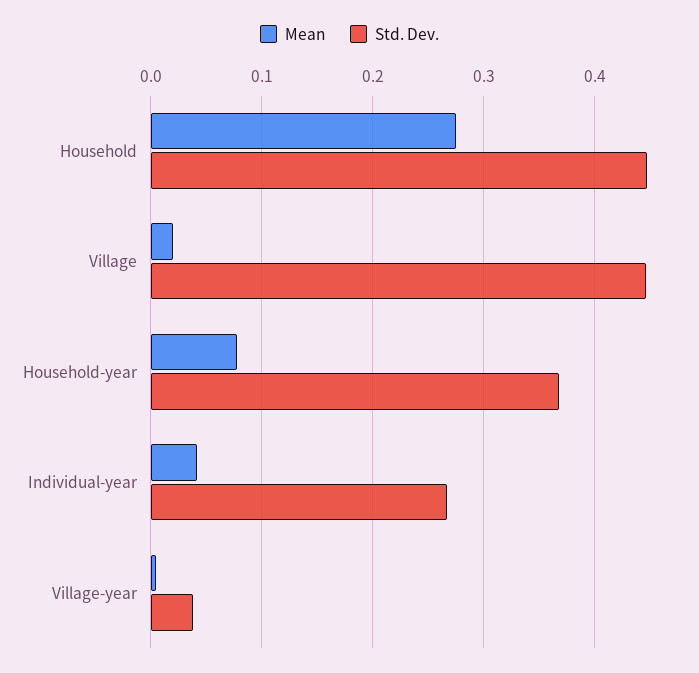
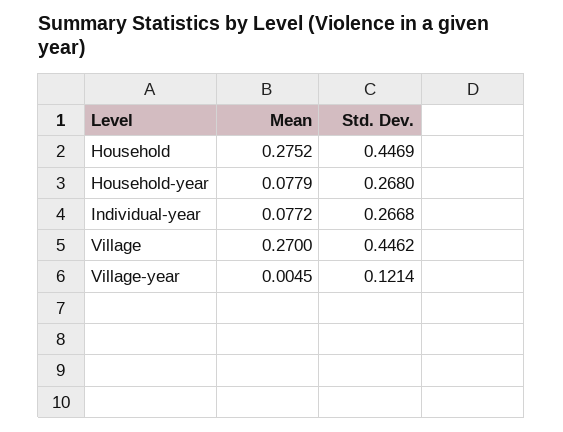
  {
    "Mean": {
      "Household": 0.2752,
-     "Village": 0.02,
+     "Village": 0.27,
      "Household-year": 0.0779,
-     "Individual-year": 0.04,
+     "Individual-year": 0.0772,
      "Village-year": 0.0045
    },
    "Std. Dev.": {
      "Household": 0.4469,
      "Village": 0.4462,
-     "Household-year": 0.37,
+     "Household-year": 0.268,
      "Individual-year": 0.2668,
-     "Village-year": 0.04
+     "Village-year": 0.1214
    }
  }

